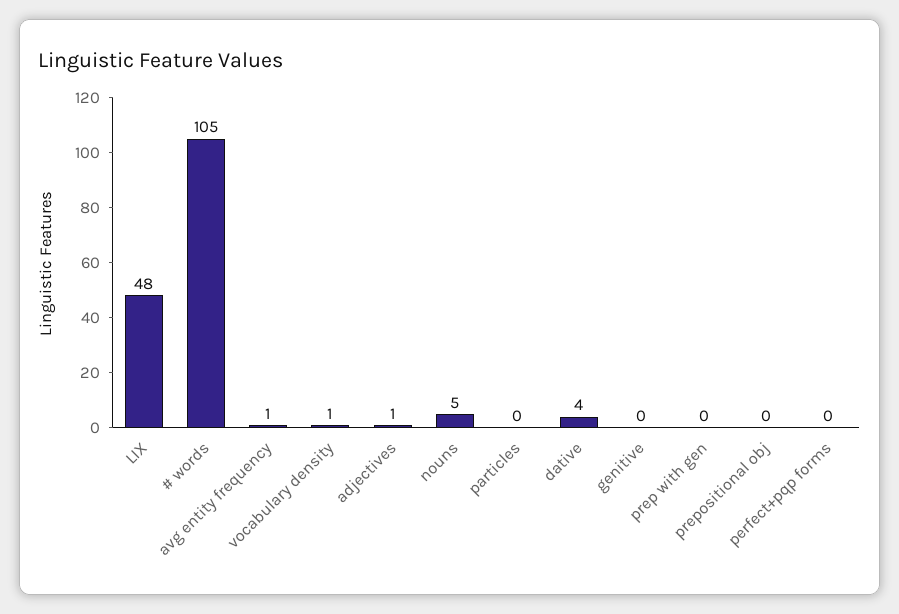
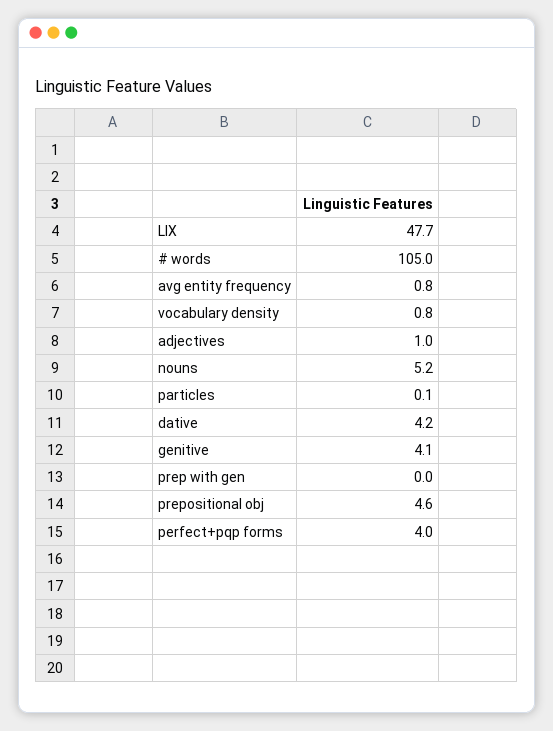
  {
    "LIX": 47.7,
    "# words": 105,
    "avg entity frequency": 0.8,
    "vocabulary density": 0.8,
    "adjectives": 1,
    "nouns": 5.2,
    "particles": 0.1,
    "dative": 4.2,
-   "genitive": 0,
+   "genitive": 4.1,
    "prep with gen": 0,
-   "prepositional obj": 0,
+   "prepositional obj": 4.6,
-   "perfect+pqp forms": 0
+   "perfect+pqp forms": 4
  }

